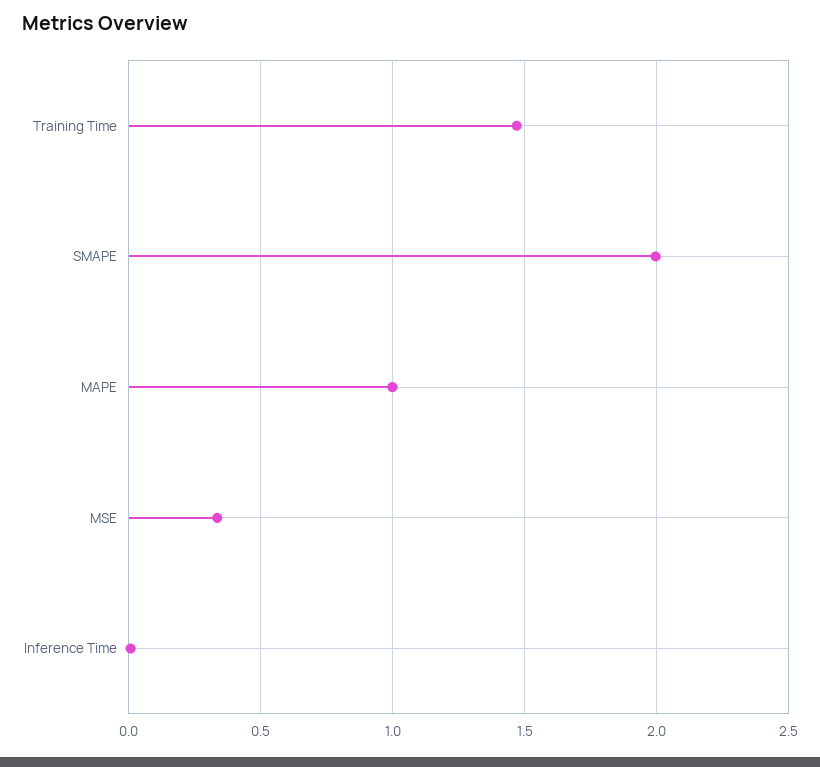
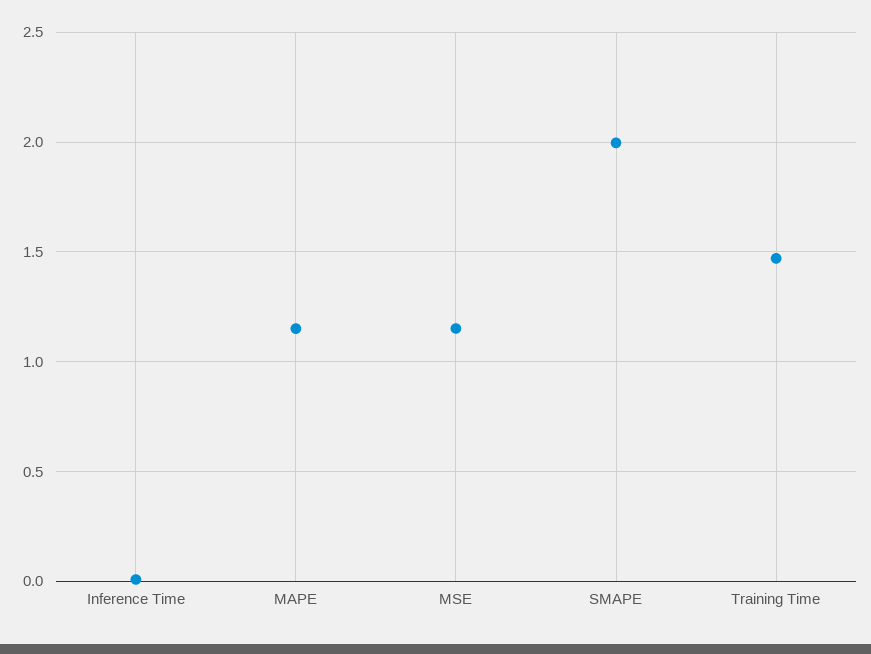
  {
    "Training Time": 1.45,
    "SMAPE": 2,
-   "MAPE": 1,
+   "MAPE": 1.15,
-   "MSE": 0.35,
+   "MSE": 1.15,
    "Inference Time": 0
  }

